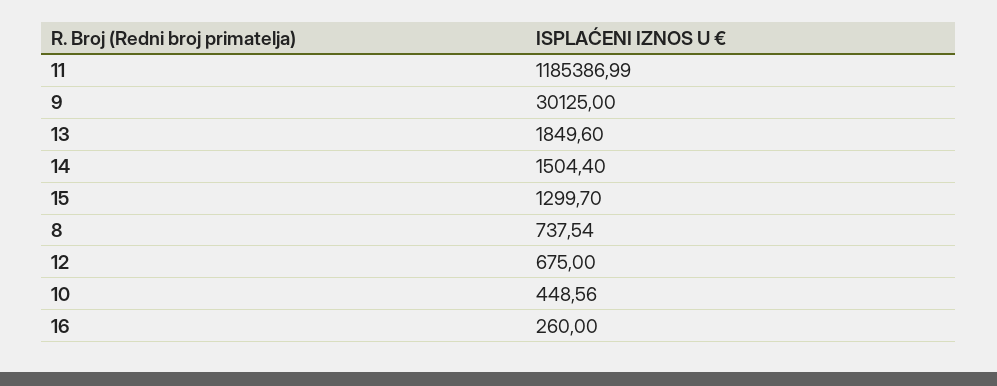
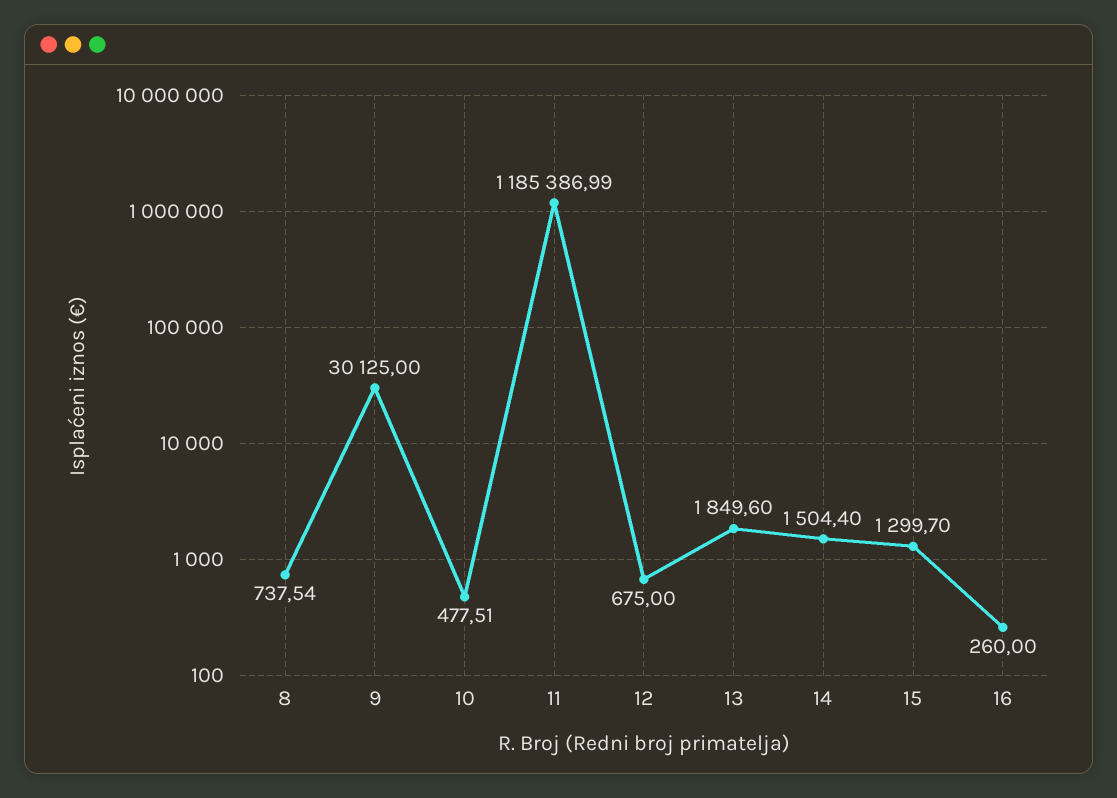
  {
    "11": 1185386.99,
    "9": 30125,
    "13": 1849.6,
    "14": 1504.4,
    "15": 1299.7,
    "8": 737.54,
    "12": 675,
-   "10": 448.56,
+   "10": 477.51,
    "16": 260
  }

